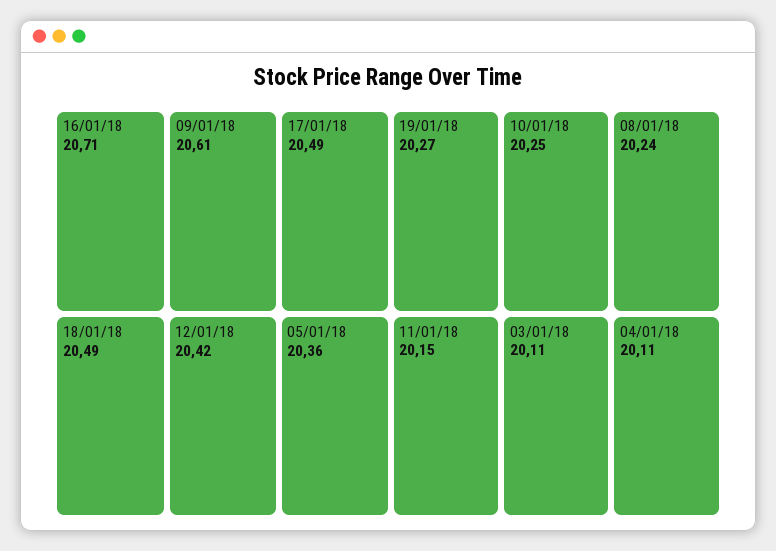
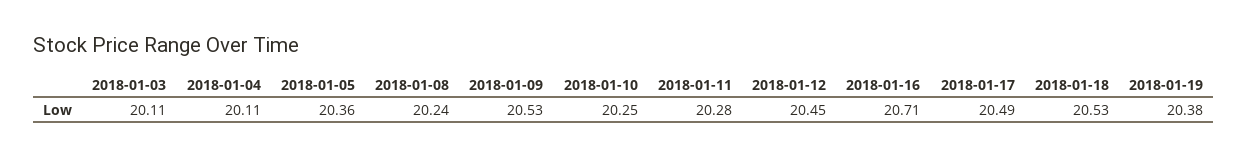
  {
    "16/01/18": 20.71,
-   "09/01/18": 20.61,
+   "09/01/18": 20.53,
    "17/01/18": 20.49,
-   "18/01/18": 20.49,
+   "18/01/18": 20.53,
-   "12/01/18": 20.42,
+   "12/01/18": 20.45,
    "05/01/18": 20.36,
-   "19/01/18": 20.27,
+   "19/01/18": 20.38,
    "10/01/18": 20.25,
    "08/01/18": 20.24,
-   "11/01/18": 20.15,
+   "11/01/18": 20.28,
    "03/01/18": 20.11,
    "04/01/18": 20.11
  }

